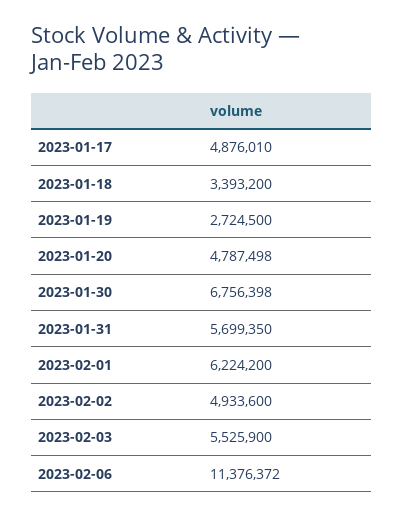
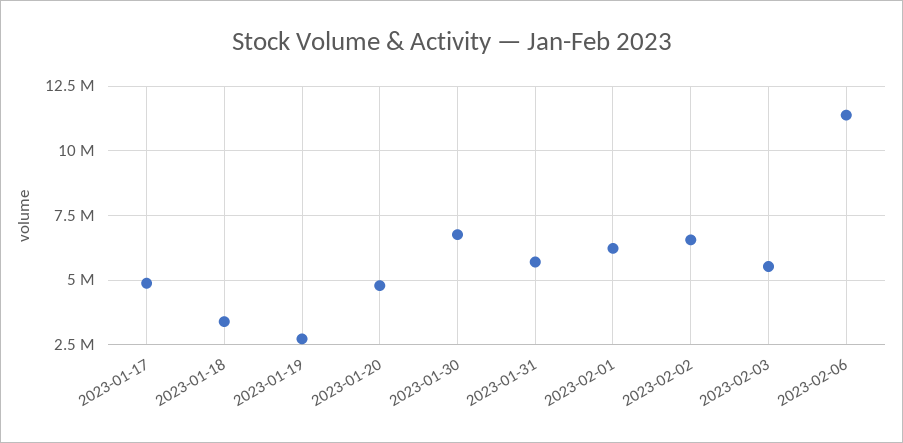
  {
    "2023-01-17": 4876010,
    "2023-01-18": 3393200,
    "2023-01-19": 2724500,
    "2023-01-20": 4787498,
    "2023-01-30": 6756398,
    "2023-01-31": 5699350,
    "2023-02-01": 6224200,
-   "2023-02-02": 4933600,
+   "2023-02-02": 6500000,
    "2023-02-03": 5525900,
    "2023-02-06": 11376372
  }

